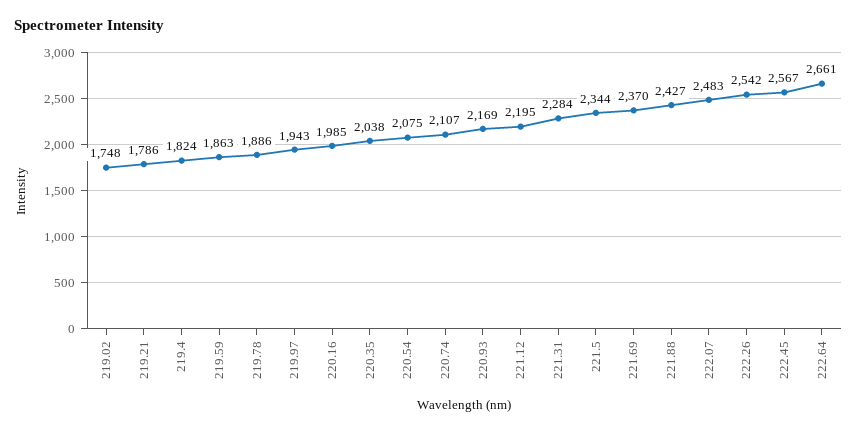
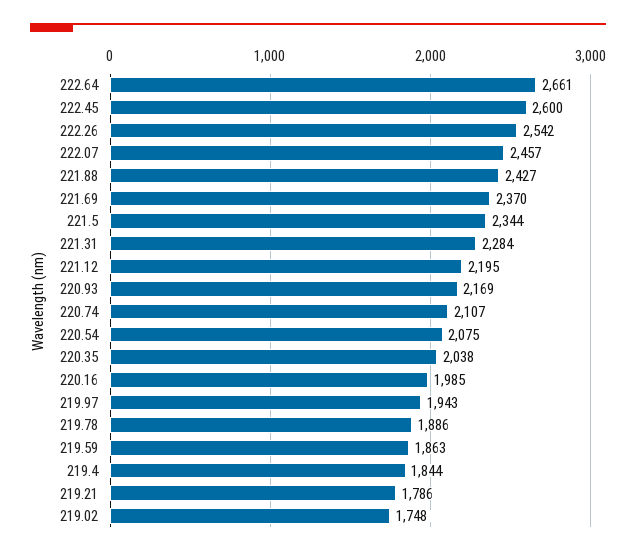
  {
    "219.02": 1748,
    "219.21": 1786,
-   "219.4": 1824,
+   "219.4": 1844,
    "219.59": 1863,
    "219.78": 1886,
    "219.97": 1943,
    "220.16": 1985,
    "220.35": 2038,
    "220.54": 2075,
    "220.74": 2107,
    "220.93": 2169,
    "221.12": 2195,
    "221.31": 2284,
    "221.5": 2344,
    "221.69": 2370,
    "221.88": 2427,
-   "222.07": 2483,
+   "222.07": 2457,
    "222.26": 2542,
-   "222.45": 2567,
+   "222.45": 2600,
    "222.64": 2661
  }

